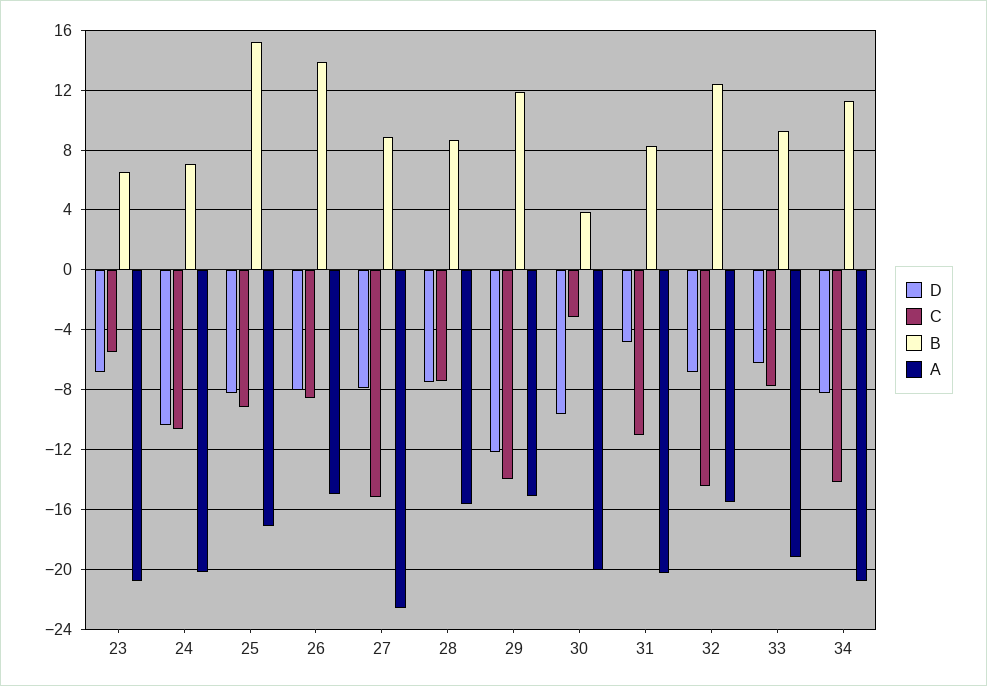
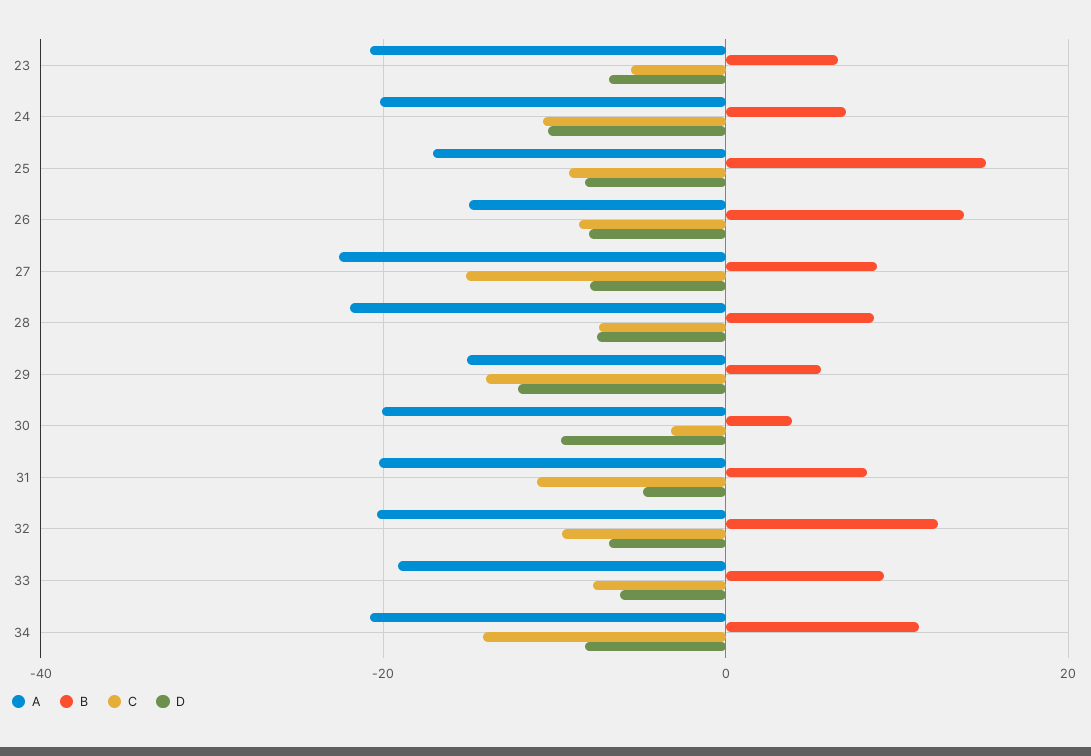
  {
    "D": {
      "23": -7,
      "24": -10.5,
      "25": -8,
      "26": -8,
      "27": -8,
      "28": -7.5,
      "29": -12,
      "30": -9.5,
      "31": -5,
      "32": -7,
      "33": -6,
      "34": -8
    },
    "C": {
      "23": -5.5,
      "24": -10.5,
      "25": -9,
      "26": -8.5,
      "27": -15,
      "28": -7.5,
      "29": -14,
      "30": -3,
      "31": -11,
-     "32": -14.5,
+     "32": -10,
      "33": -7.5,
      "34": -14
    },
    "B": {
      "23": 6.5,
      "24": 7,
      "25": 15,
      "26": 14,
      "27": 9,
      "28": 8.5,
-     "29": 12,
+     "29": 6,
      "30": 4,
      "31": 8.5,
      "32": 12.5,
      "33": 9.5,
      "34": 11.5
    },
    "A": {
      "23": -21,
      "24": -20,
      "25": -17,
      "26": -15,
      "27": -22.5,
-     "28": -15.5,
+     "28": -22,
      "29": -15,
      "30": -20,
      "31": -20,
-     "32": -15.5,
+     "32": -20,
      "33": -19,
      "34": -21
    }
  }

